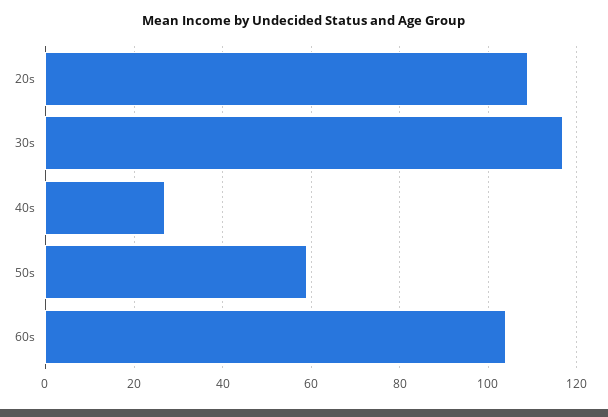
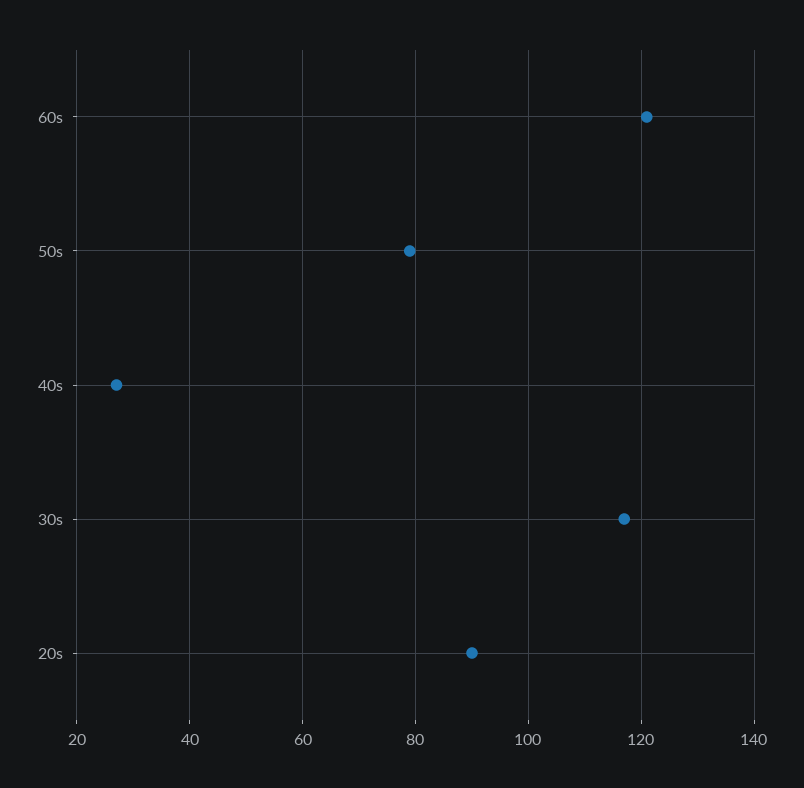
  {
-   "20s": 110,
+   "20s": 90,
    "30s": 115,
    "40s": 25,
-   "50s": 60,
+   "50s": 80,
-   "60s": 105
+   "60s": 120
  }

